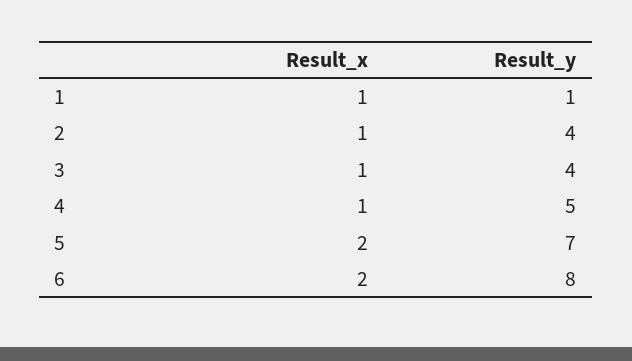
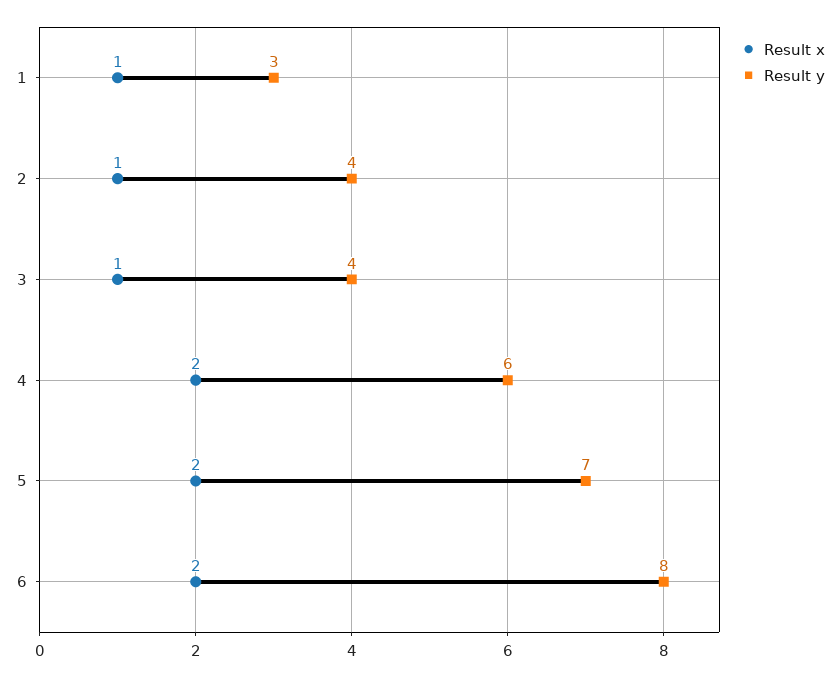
  {
    "Result_x": {
      "1": 1,
      "2": 1,
      "3": 1,
-     "4": 1,
+     "4": 2,
      "5": 2,
      "6": 2
    },
    "Result_y": {
-     "1": 1,
+     "1": 3,
      "2": 4,
      "3": 4,
-     "4": 5,
+     "4": 6,
      "5": 7,
      "6": 8
    }
  }

